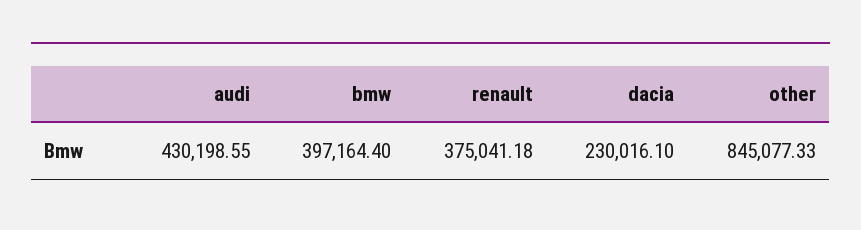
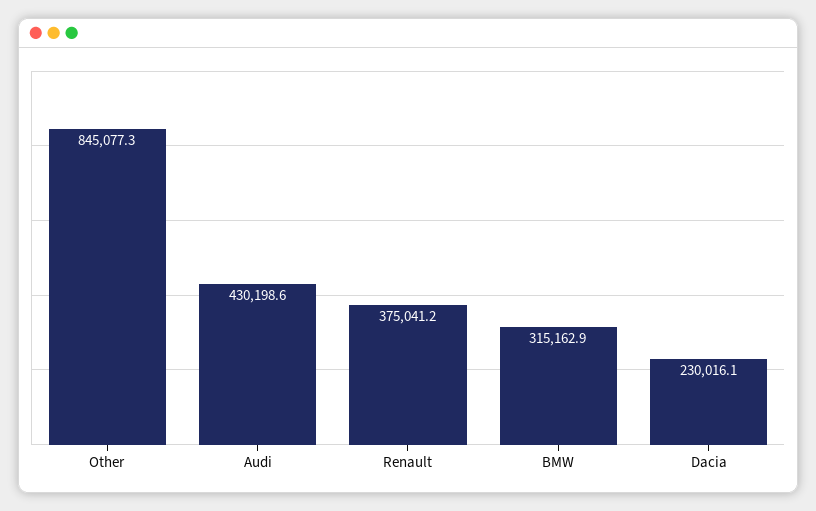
  {
    "audi": 430198.55,
-   "bmw": 397164.4,
+   "bmw": 315162.9,
    "renault": 375041.18,
    "dacia": 230016.1,
    "other": 845077.33
  }

